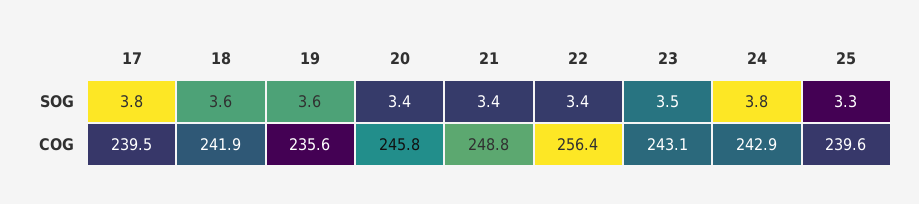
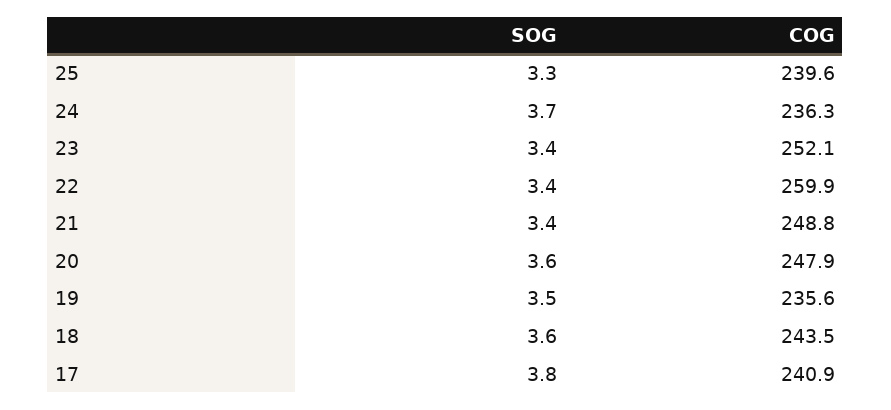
  {
    "17": {
      "SOG": 3.8,
-     "COG": 239.5
+     "COG": 240.9
    },
    "18": {
      "SOG": 3.6,
-     "COG": 241.9
+     "COG": 243.5
    },
    "19": {
-     "SOG": 3.6,
+     "SOG": 3.5,
      "COG": 235.6
    },
    "20": {
-     "SOG": 3.4,
+     "SOG": 3.6,
-     "COG": 245.8
+     "COG": 247.9
    },
    "21": {
      "SOG": 3.4,
      "COG": 248.8
    },
    "22": {
      "SOG": 3.4,
-     "COG": 256.4
+     "COG": 259.9
    },
    "23": {
-     "SOG": 3.5,
+     "SOG": 3.4,
-     "COG": 243.1
+     "COG": 252.1
    },
    "24": {
-     "SOG": 3.8,
+     "SOG": 3.7,
-     "COG": 242.9
+     "COG": 236.3
    },
    "25": {
      "SOG": 3.3,
      "COG": 239.6
    }
  }

